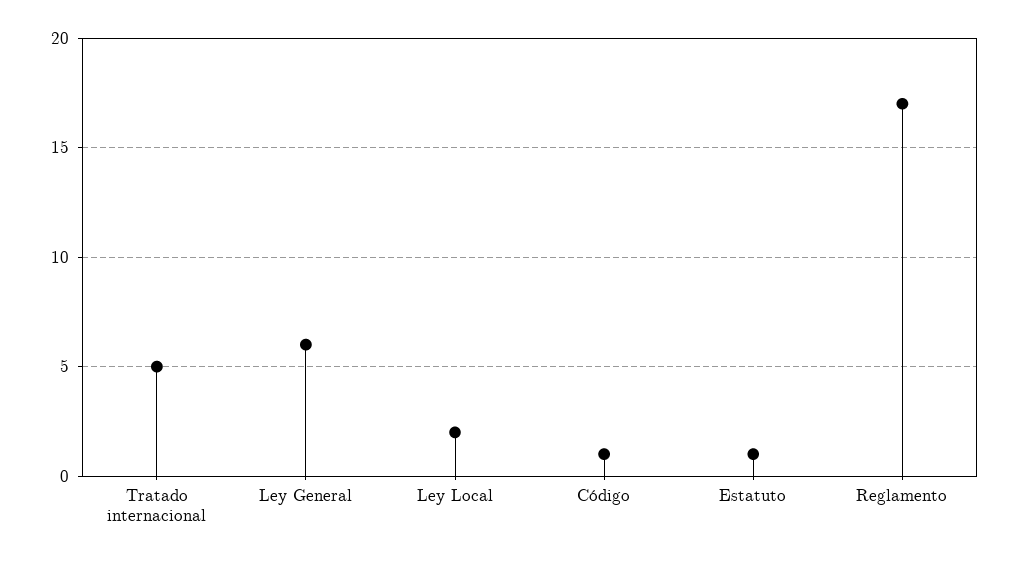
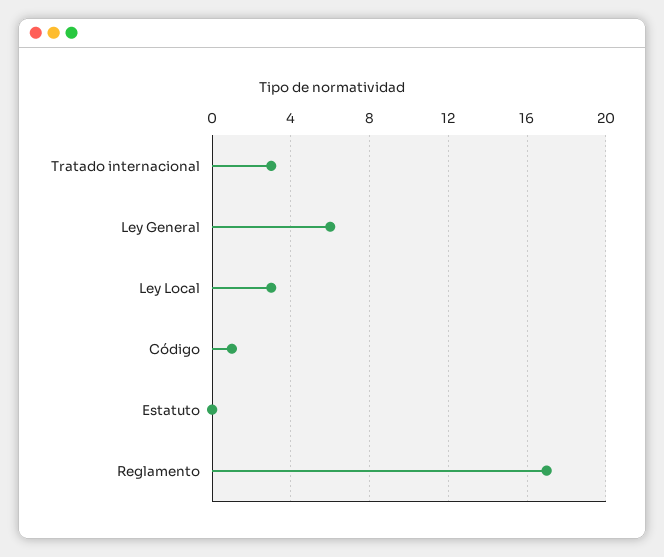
  {
-   "Tratado internacional": 5,
+   "Tratado internacional": 3,
    "Ley General": 6,
-   "Ley Local": 2,
+   "Ley Local": 3,
    "Código": 1,
-   "Estatuto": 1,
+   "Estatuto": 0,
    "Reglamento": 17
  }

